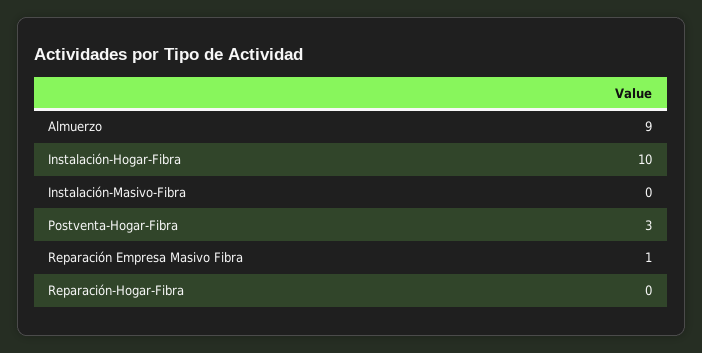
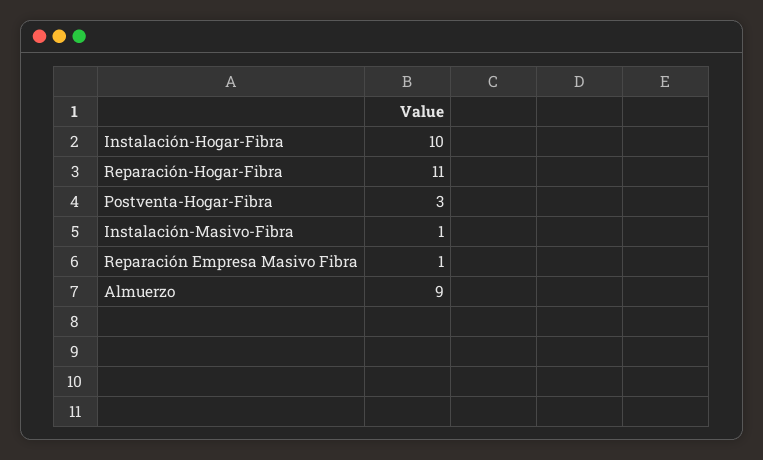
  {
    "Almuerzo": 9,
    "Instalación-Hogar-Fibra": 10,
-   "Instalación-Masivo-Fibra": 0,
+   "Instalación-Masivo-Fibra": 1,
    "Postventa-Hogar-Fibra": 3,
    "Reparación Empresa Masivo Fibra": 1,
-   "Reparación-Hogar-Fibra": 0
+   "Reparación-Hogar-Fibra": 11
  }

